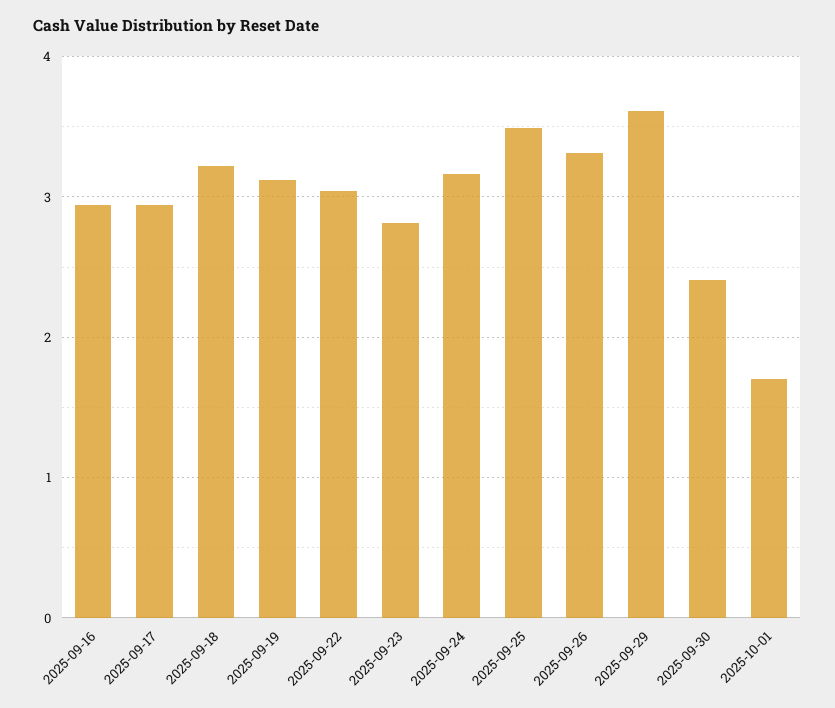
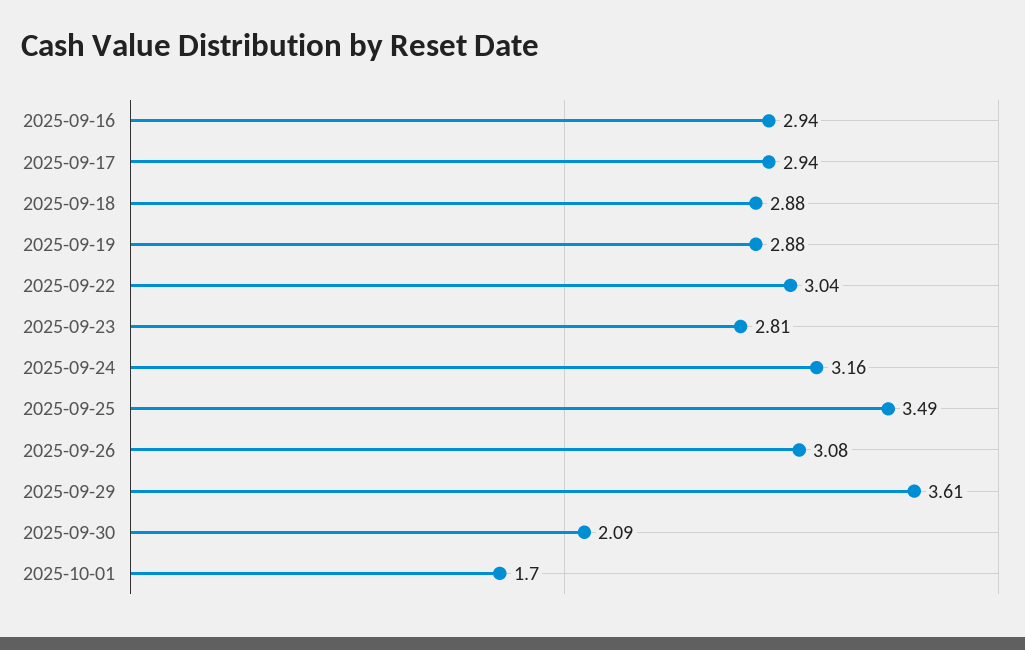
  {
    "2025-09-16": 2.94,
    "2025-09-17": 2.94,
-   "2025-09-18": 3.2,
+   "2025-09-18": 2.88,
-   "2025-09-19": 3.1,
+   "2025-09-19": 2.88,
    "2025-09-22": 3.04,
    "2025-09-23": 2.81,
    "2025-09-24": 3.16,
    "2025-09-25": 3.49,
-   "2025-09-26": 3.3,
+   "2025-09-26": 3.08,
    "2025-09-29": 3.61,
-   "2025-09-30": 2.4,
+   "2025-09-30": 2.09,
    "2025-10-01": 1.7
  }

